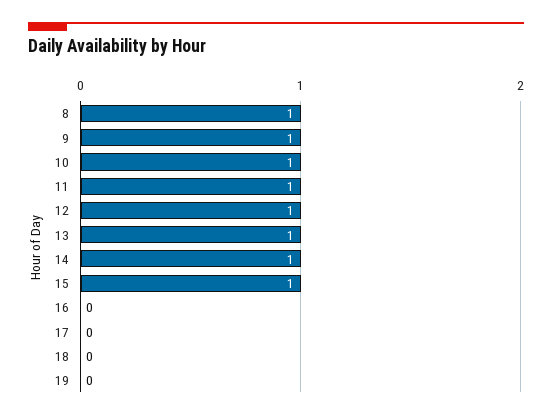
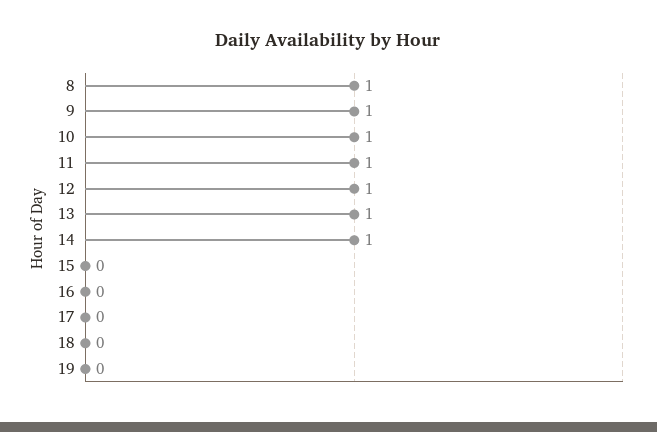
  {
    "8": 1,
    "9": 1,
    "10": 1,
    "11": 1,
    "12": 1,
    "13": 1,
    "14": 1,
-   "15": 1,
+   "15": 0,
    "16": 0,
    "17": 0,
    "18": 0,
    "19": 0
  }

